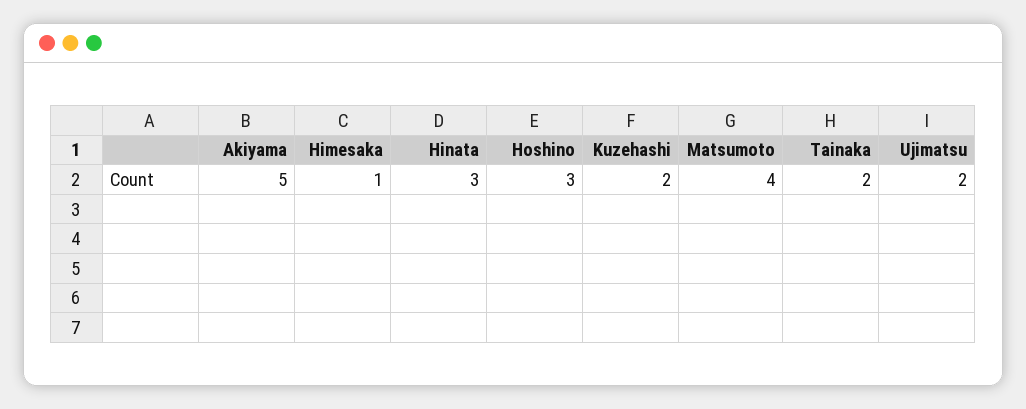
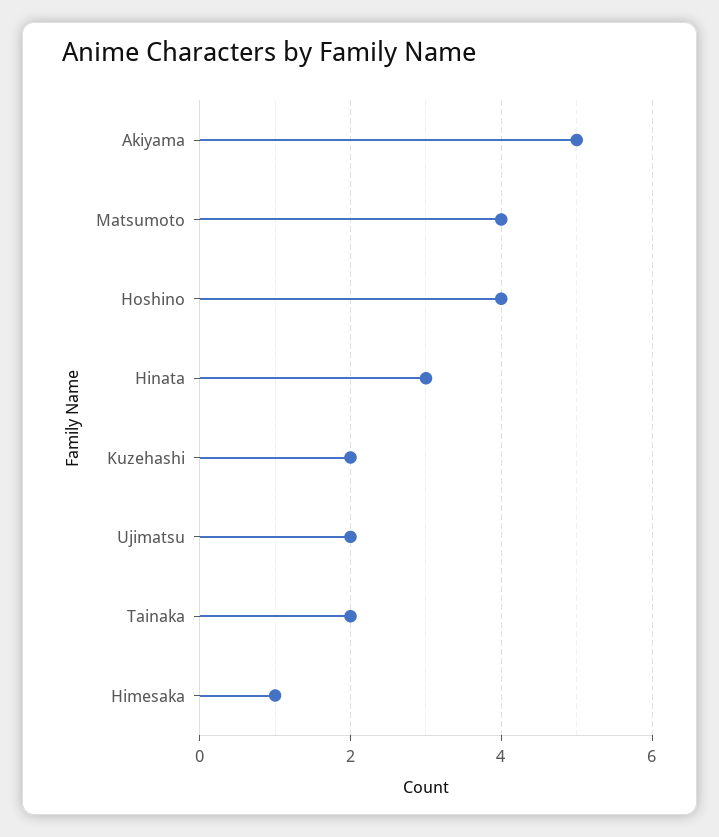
  {
    "Akiyama": 5,
    "Himesaka": 1,
    "Hinata": 3,
-   "Hoshino": 3,
+   "Hoshino": 4,
    "Kuzehashi": 2,
    "Matsumoto": 4,
    "Tainaka": 2,
    "Ujimatsu": 2
  }

